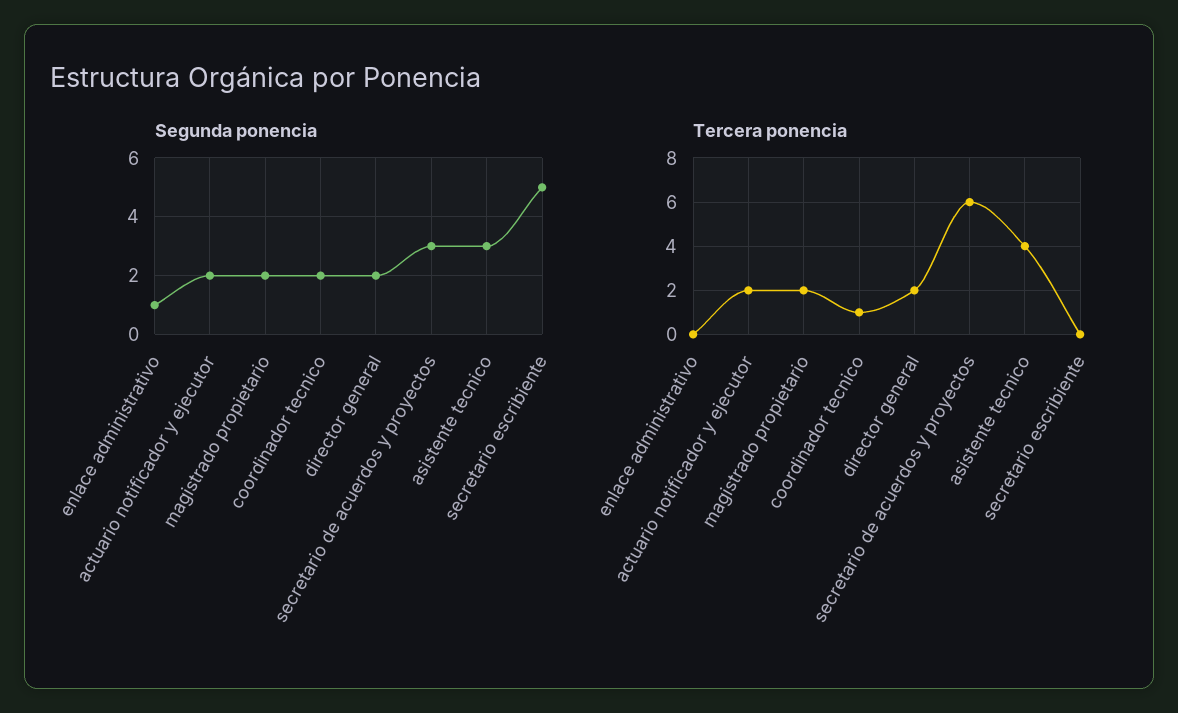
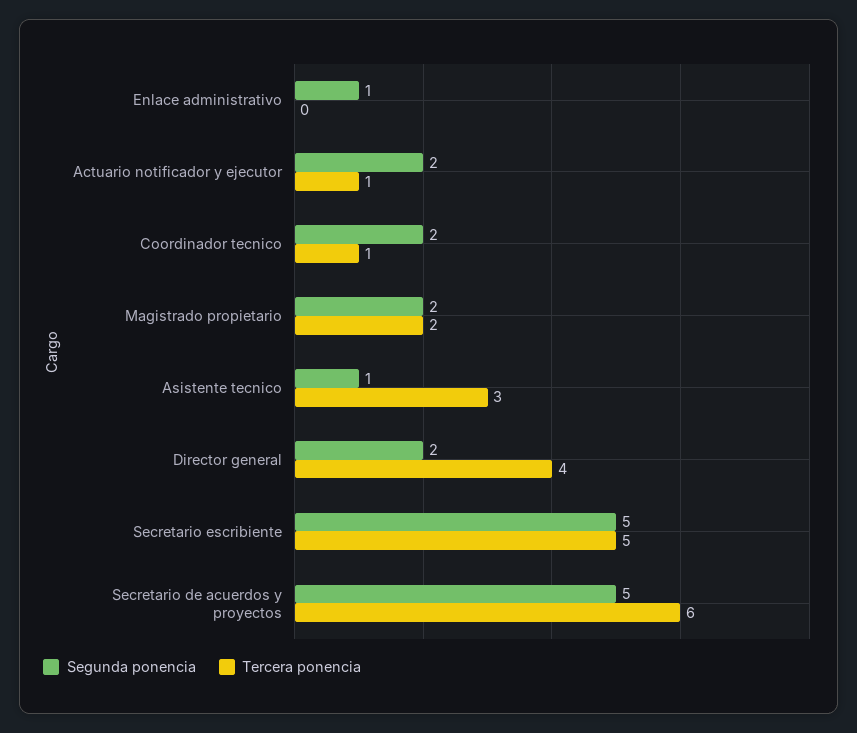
  {
    "Segunda ponencia": {
      "enlace administrativo": 1,
      "actuario notificador y ejecutor": 2,
      "magistrado propietario": 2,
      "coordinador tecnico": 2,
      "director general": 2,
-     "secretario de acuerdos y proyectos": 3,
+     "secretario de acuerdos y proyectos": 5,
-     "asistente tecnico": 3,
+     "asistente tecnico": 1,
      "secretario escribiente": 5
    },
    "Tercera ponencia": {
      "enlace administrativo": 0,
-     "actuario notificador y ejecutor": 2,
+     "actuario notificador y ejecutor": 1,
      "magistrado propietario": 2,
      "coordinador tecnico": 1,
-     "director general": 2,
+     "director general": 4,
      "secretario de acuerdos y proyectos": 6,
-     "asistente tecnico": 4,
+     "asistente tecnico": 3,
-     "secretario escribiente": 0
+     "secretario escribiente": 5
    }
  }

